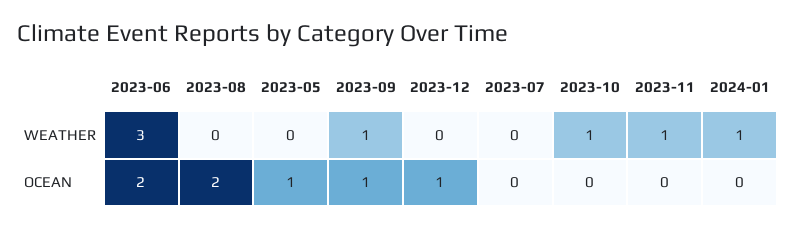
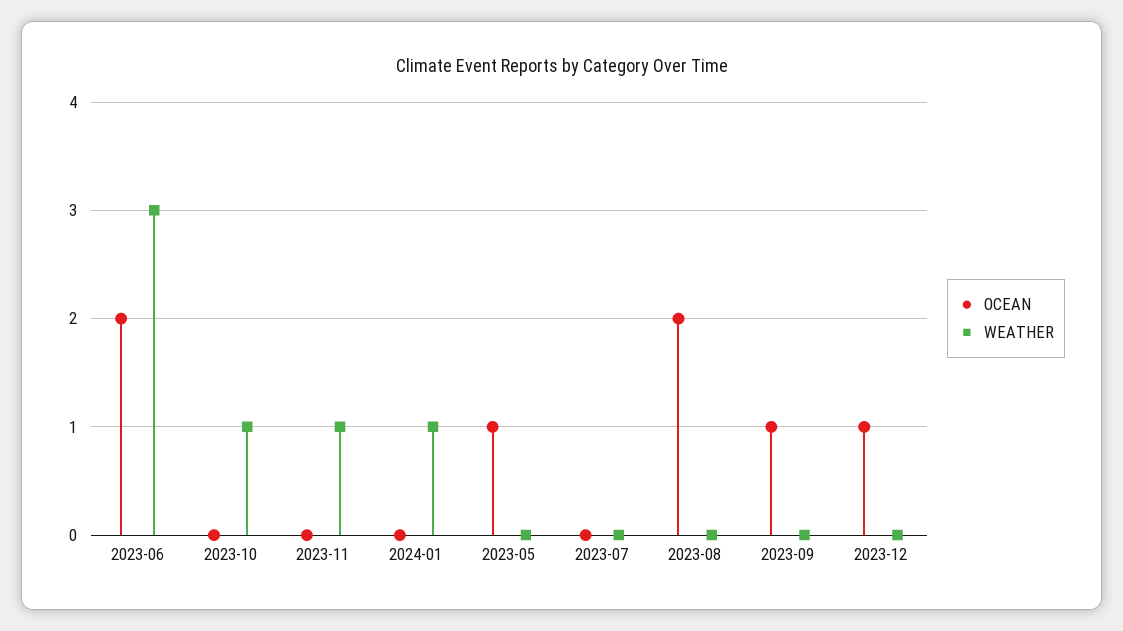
  {
    "WEATHER": {
      "2023-06": 3,
      "2023-08": 0,
      "2023-05": 0,
-     "2023-09": 1,
+     "2023-09": 0,
      "2023-12": 0,
      "2023-07": 0,
      "2023-10": 1,
      "2023-11": 1,
      "2024-01": 1
    },
    "OCEAN": {
      "2023-06": 2,
      "2023-08": 2,
      "2023-05": 1,
      "2023-09": 1,
      "2023-12": 1,
      "2023-07": 0,
      "2023-10": 0,
      "2023-11": 0,
      "2024-01": 0
    }
  }

